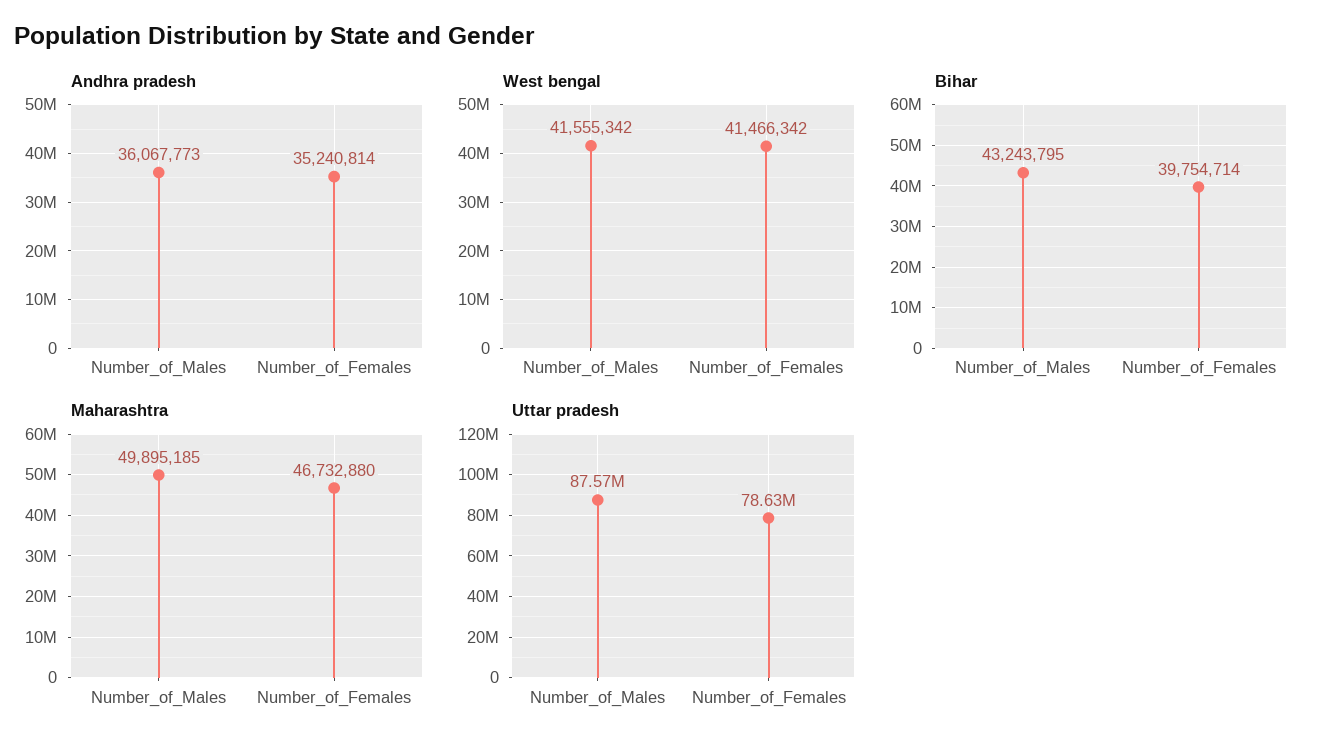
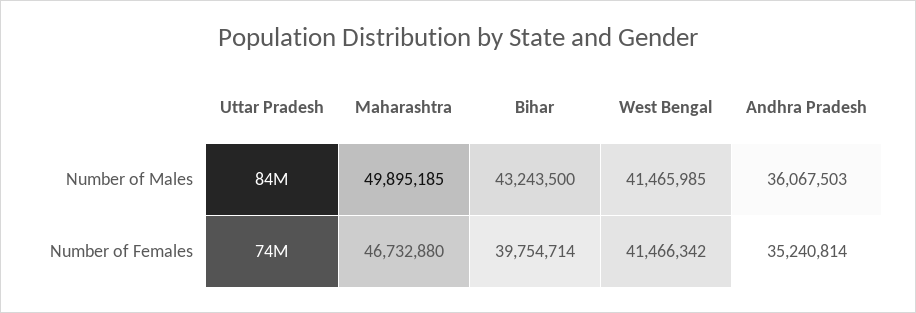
  {
    "Andhra pradesh": {
-     "Number_of_Males": 36067773,
+     "Number_of_Males": 36067503,
      "Number_of_Females": 35240814
    },
    "West bengal": {
-     "Number_of_Males": 41555342,
+     "Number_of_Males": 41465985,
      "Number_of_Females": 41466342
    },
    "Bihar": {
-     "Number_of_Males": 43243795,
+     "Number_of_Males": 43243500,
      "Number_of_Females": 39754714
    },
    "Maharashtra": {
      "Number_of_Males": 49895185,
      "Number_of_Females": 46732880
    },
    "Uttar pradesh": {
-     "Number_of_Males": 87570000,
+     "Number_of_Males": 84000000,
-     "Number_of_Females": 78630000
+     "Number_of_Females": 74000000
    }
  }

